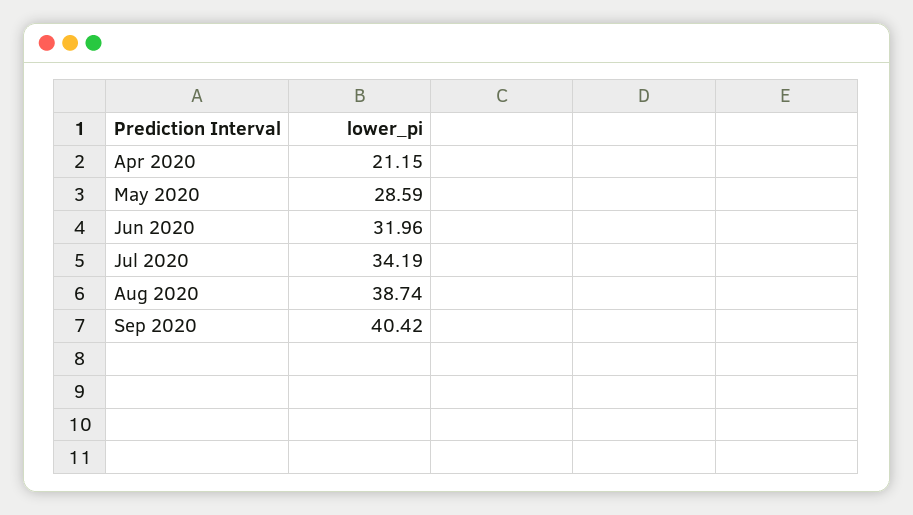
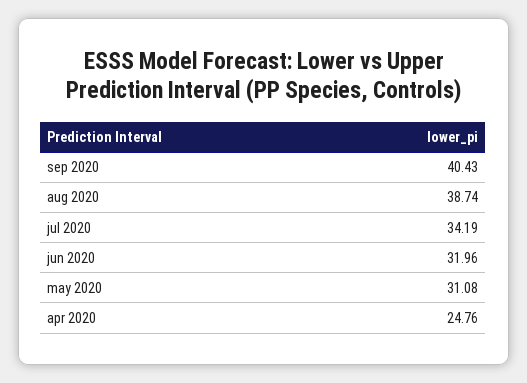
  {
-   "Apr 2020": 21.15,
+   "Apr 2020": 24.76,
-   "May 2020": 28.59,
+   "May 2020": 31.08,
    "Jun 2020": 31.96,
    "Jul 2020": 34.19,
    "Aug 2020": 38.74,
-   "Sep 2020": 40.42
+   "Sep 2020": 40.43
  }

